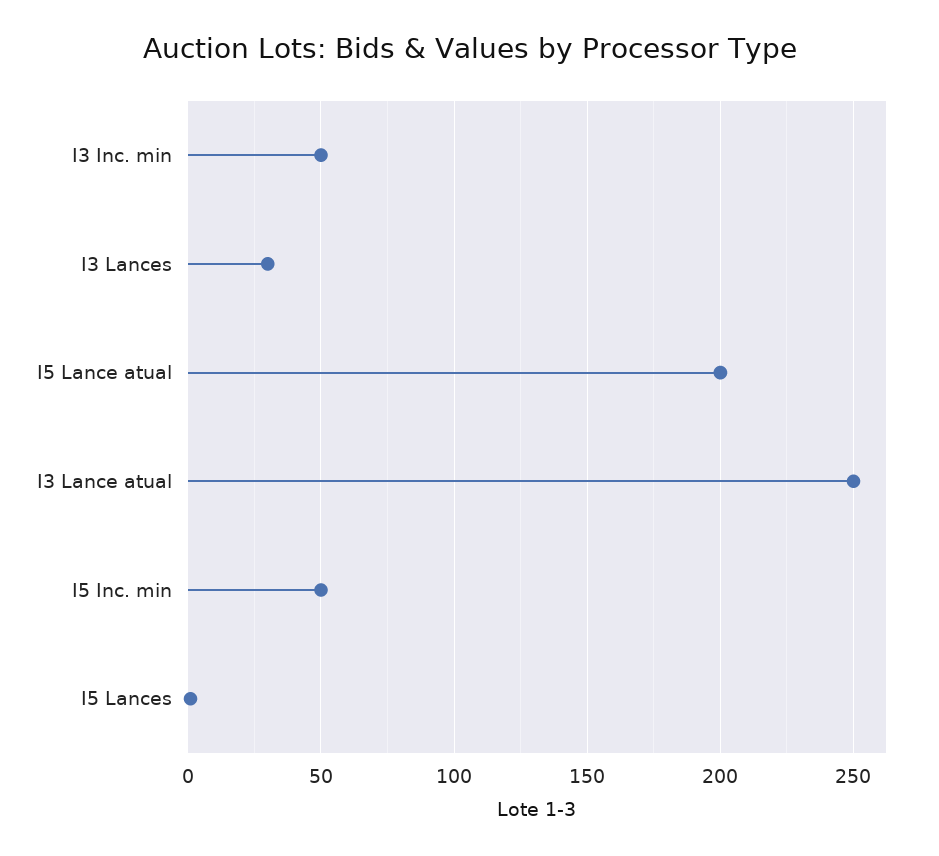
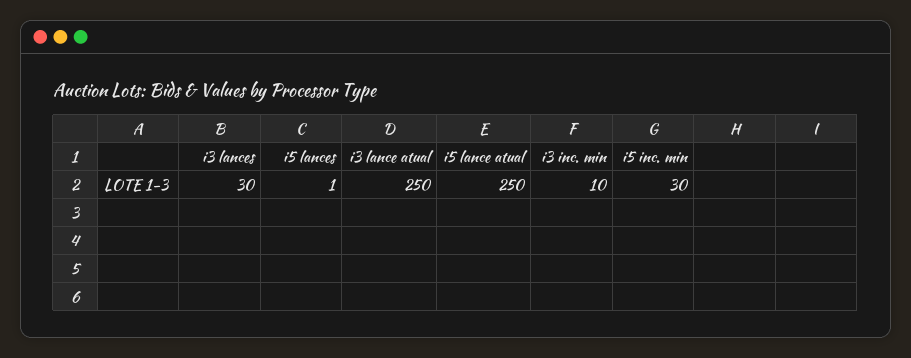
  {
-   "I3 Inc. min": 50,
+   "I3 Inc. min": 10,
    "I3 Lances": 30,
-   "I5 Lance atual": 200,
+   "I5 Lance atual": 250,
    "I3 Lance atual": 250,
-   "I5 Inc. min": 50,
+   "I5 Inc. min": 30,
    "I5 Lances": 1
  }

